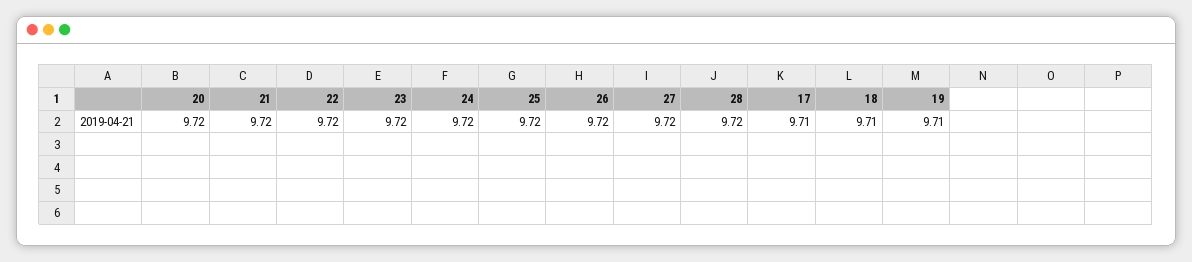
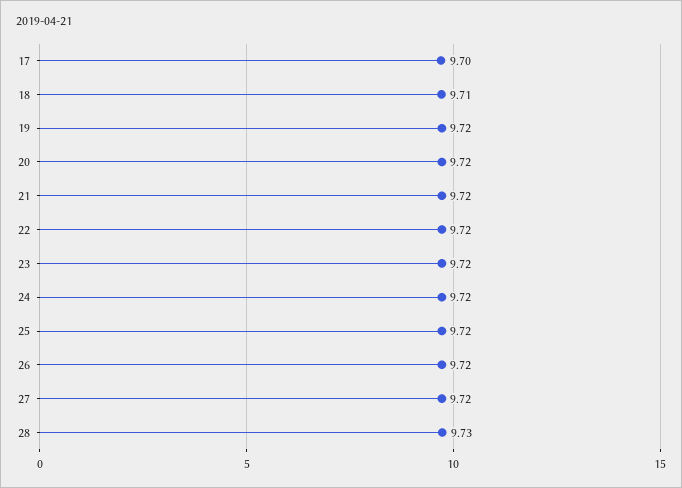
  {
    "20": 9.72,
    "21": 9.72,
    "22": 9.72,
    "23": 9.72,
    "24": 9.72,
    "25": 9.72,
    "26": 9.72,
    "27": 9.72,
-   "28": 9.72,
+   "28": 9.73,
-   "17": 9.71,
+   "17": 9.7,
    "18": 9.71,
-   "19": 9.71
+   "19": 9.72
  }

